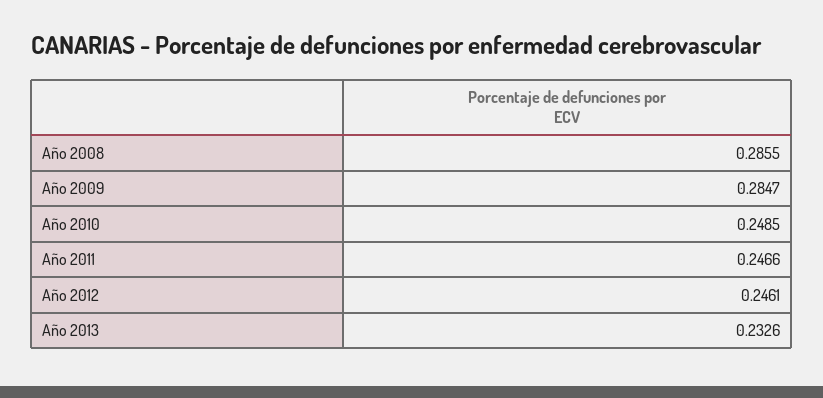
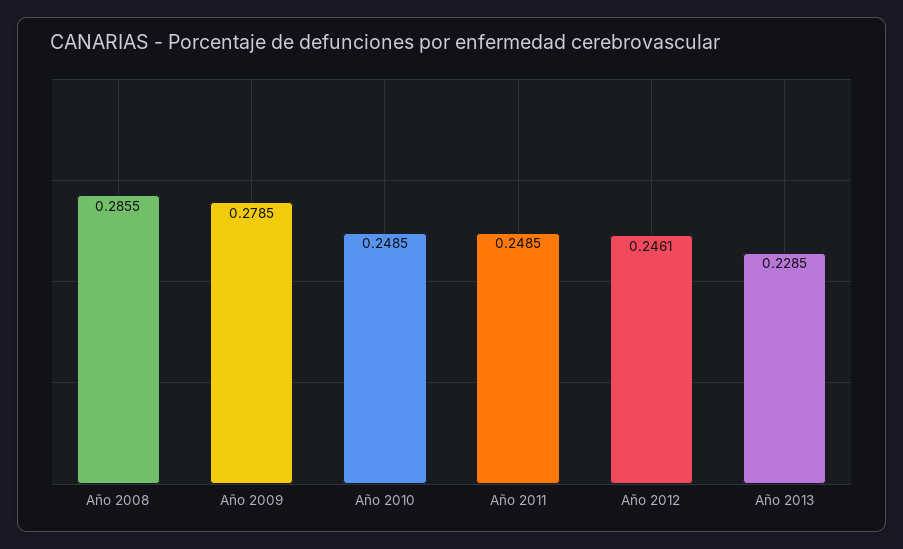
  {
    "Año 2008": 0.2855,
-   "Año 2009": 0.2847,
+   "Año 2009": 0.2785,
    "Año 2010": 0.2485,
-   "Año 2011": 0.2466,
+   "Año 2011": 0.2485,
    "Año 2012": 0.2461,
-   "Año 2013": 0.2326
+   "Año 2013": 0.2285
  }

